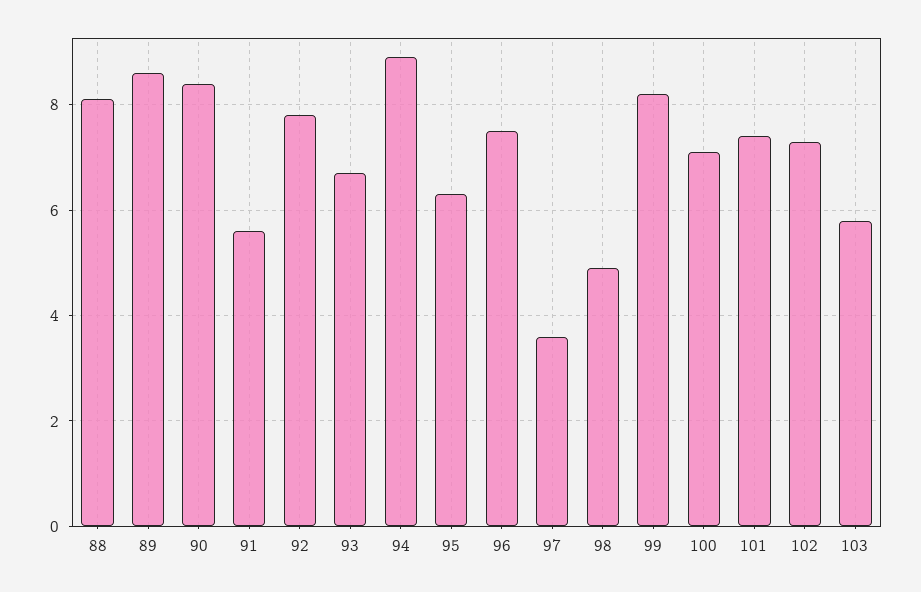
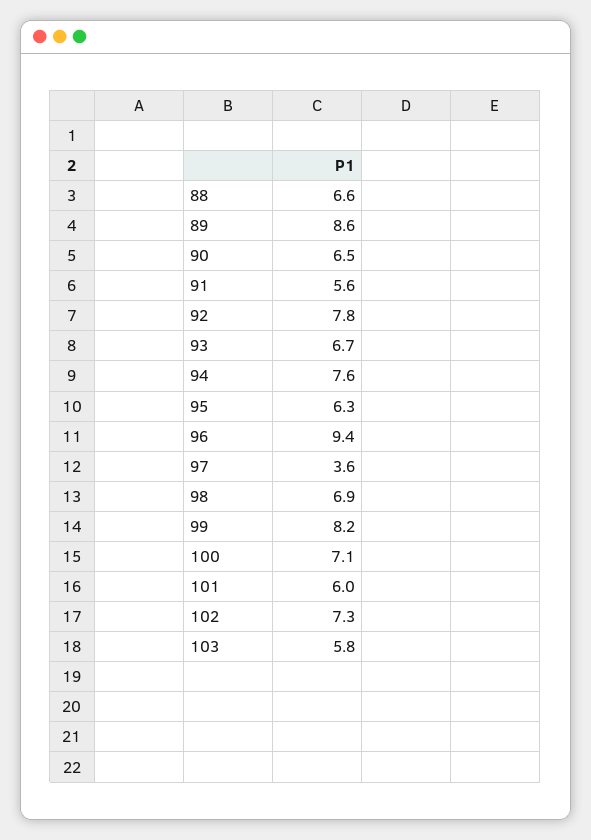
  {
-   "88": 8,
+   "88": 6.6,
    "89": 8.6,
-   "90": 8.5,
+   "90": 6.5,
    "91": 5.6,
    "92": 7.8,
    "93": 6.7,
-   "94": 9,
+   "94": 7.6,
    "95": 6.3,
-   "96": 7.5,
+   "96": 9.4,
    "97": 3.6,
-   "98": 5,
+   "98": 6.9,
    "99": 8.2,
    "100": 7.1,
-   "101": 7.5,
+   "101": 6,
    "102": 7.3,
    "103": 5.8
  }

